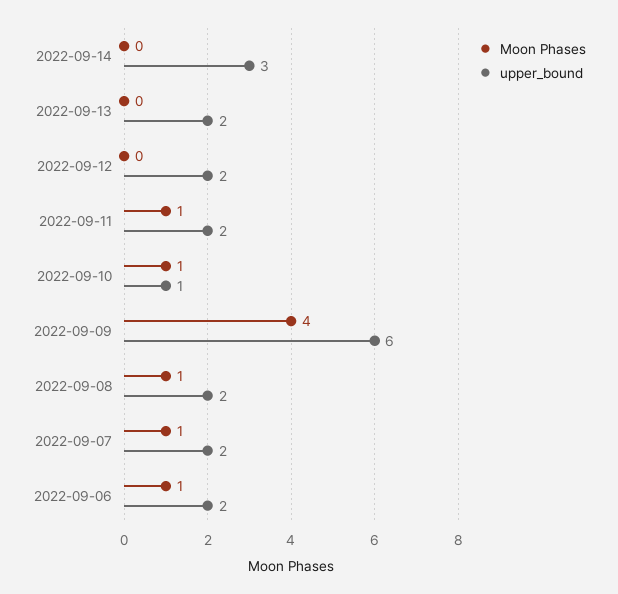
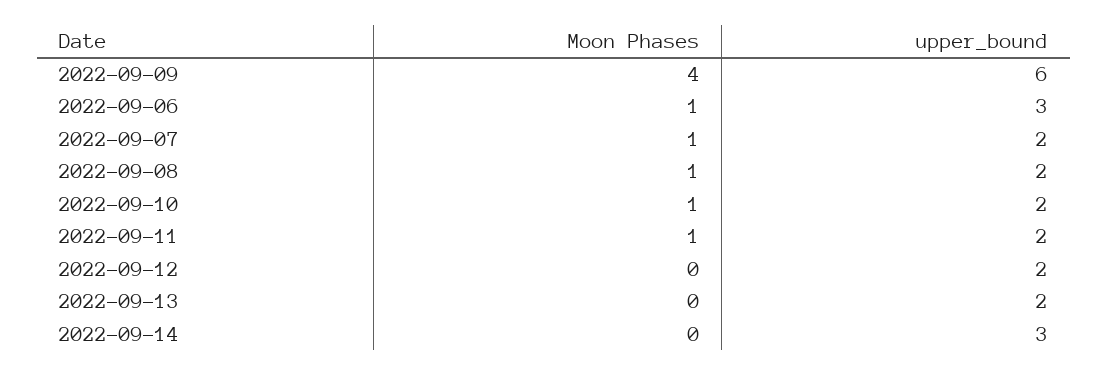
  {
    "Moon Phases": {
      "2022-09-14": 0,
      "2022-09-13": 0,
      "2022-09-12": 0,
      "2022-09-11": 1,
      "2022-09-10": 1,
      "2022-09-09": 4,
      "2022-09-08": 1,
      "2022-09-07": 1,
      "2022-09-06": 1
    },
    "upper_bound": {
      "2022-09-14": 3,
      "2022-09-13": 2,
      "2022-09-12": 2,
      "2022-09-11": 2,
-     "2022-09-10": 1,
+     "2022-09-10": 2,
      "2022-09-09": 6,
      "2022-09-08": 2,
      "2022-09-07": 2,
-     "2022-09-06": 2
+     "2022-09-06": 3
    }
  }

